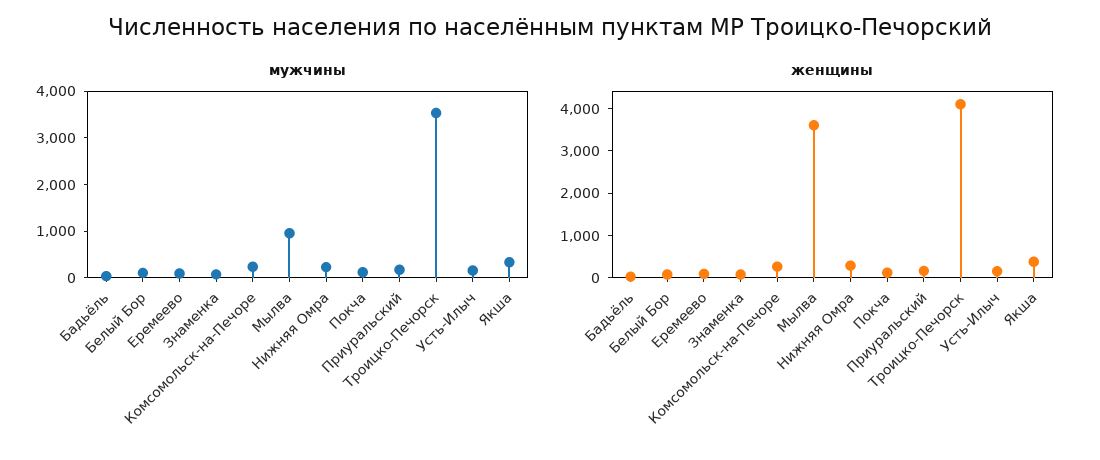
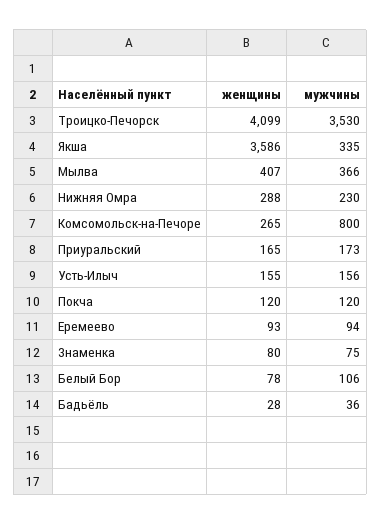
  {
    "мужчины": {
      "Бадьёль": 36,
      "Белый Бор": 106,
      "Еремеево": 94,
      "Знаменка": 75,
-     "Комсомольск-на-Печоре": 200,
+     "Комсомольск-на-Печоре": 800,
-     "Мылва": 1000,
+     "Мылва": 366,
      "Нижняя Омра": 230,
      "Покча": 120,
      "Приуральский": 173,
      "Троицко-Печорск": 3530,
      "Усть-Илыч": 156,
      "Якша": 335
    },
    "женщины": {
      "Бадьёль": 28,
      "Белый Бор": 78,
      "Еремеево": 93,
      "Знаменка": 80,
      "Комсомольск-на-Печоре": 265,
-     "Мылва": 3600,
+     "Мылва": 407,
      "Нижняя Омра": 288,
      "Покча": 120,
      "Приуральский": 165,
      "Троицко-Печорск": 4099,
      "Усть-Илыч": 155,
-     "Якша": 400
+     "Якша": 3586
    }
  }

